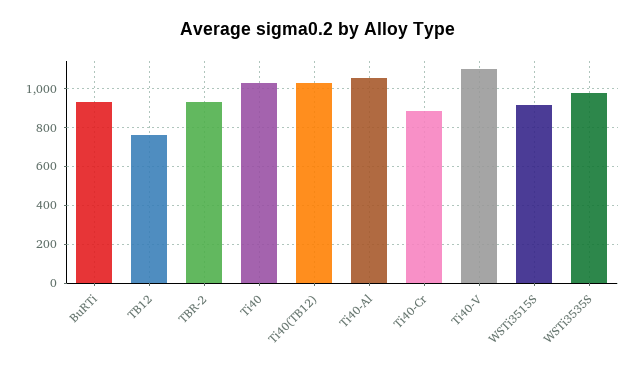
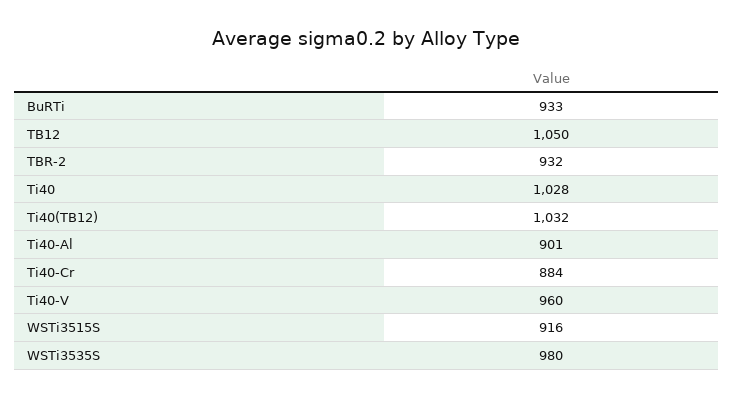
  {
    "BuRTi": 933,
-   "TB12": 750,
+   "TB12": 1050,
    "TBR-2": 932,
    "Ti40": 1028,
    "Ti40(TB12)": 1032,
-   "Ti40-Al": 1050,
+   "Ti40-Al": 901,
    "Ti40-Cr": 884,
-   "Ti40-V": 1100,
+   "Ti40-V": 960,
    "WSTi3515S": 916,
    "WSTi3535S": 980
  }

